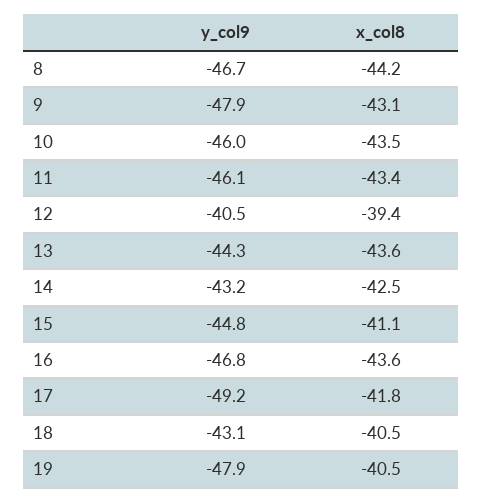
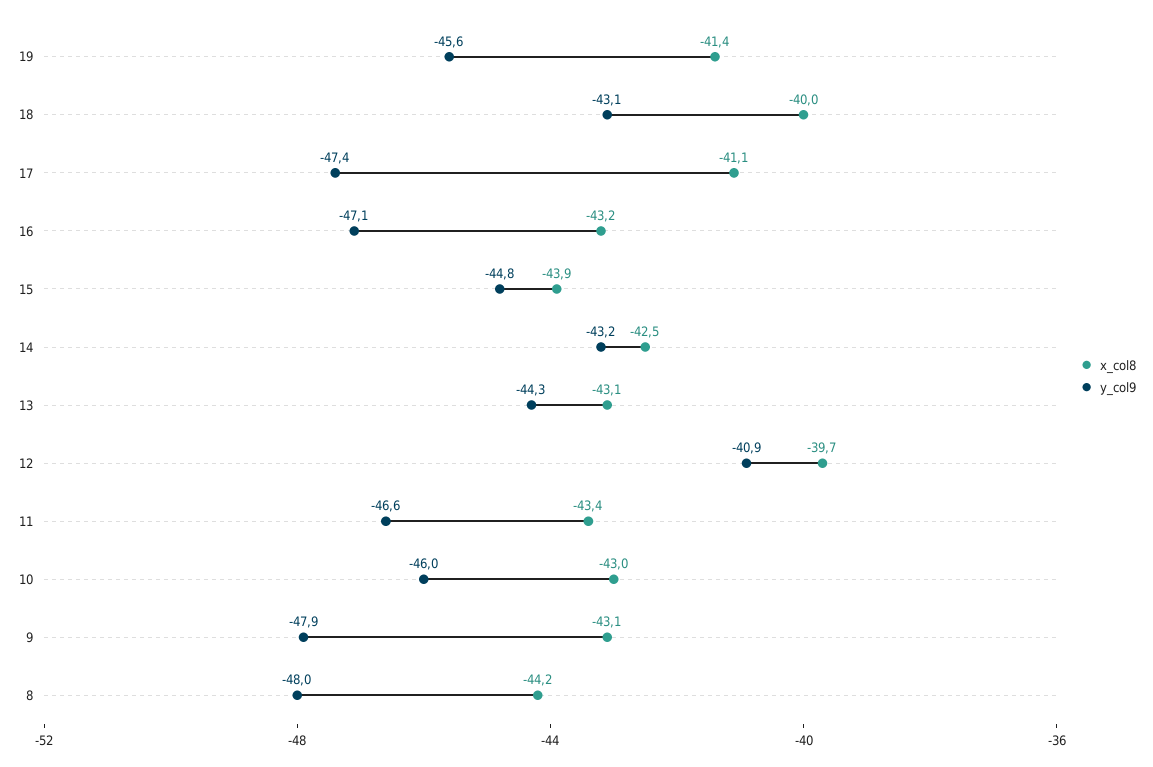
  {
    "y_col9": {
-     "8": -46.7,
+     "8": -48,
      "9": -47.9,
      "10": -46,
-     "11": -46.1,
+     "11": -46.6,
-     "12": -40.5,
+     "12": -40.9,
      "13": -44.3,
      "14": -43.2,
      "15": -44.8,
-     "16": -46.8,
+     "16": -47.1,
-     "17": -49.2,
+     "17": -47.4,
      "18": -43.1,
-     "19": -47.9
+     "19": -45.6
    },
    "x_col8": {
      "8": -44.2,
      "9": -43.1,
-     "10": -43.5,
+     "10": -43,
      "11": -43.4,
-     "12": -39.4,
+     "12": -39.7,
-     "13": -43.6,
+     "13": -43.1,
      "14": -42.5,
-     "15": -41.1,
+     "15": -43.9,
-     "16": -43.6,
+     "16": -43.2,
-     "17": -41.8,
+     "17": -41.1,
-     "18": -40.5,
+     "18": -40,
-     "19": -40.5
+     "19": -41.4
    }
  }

